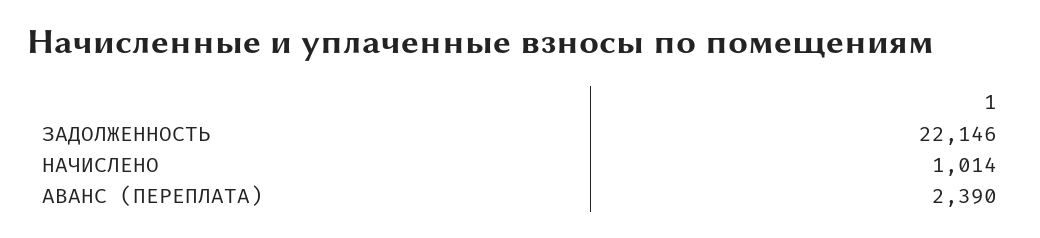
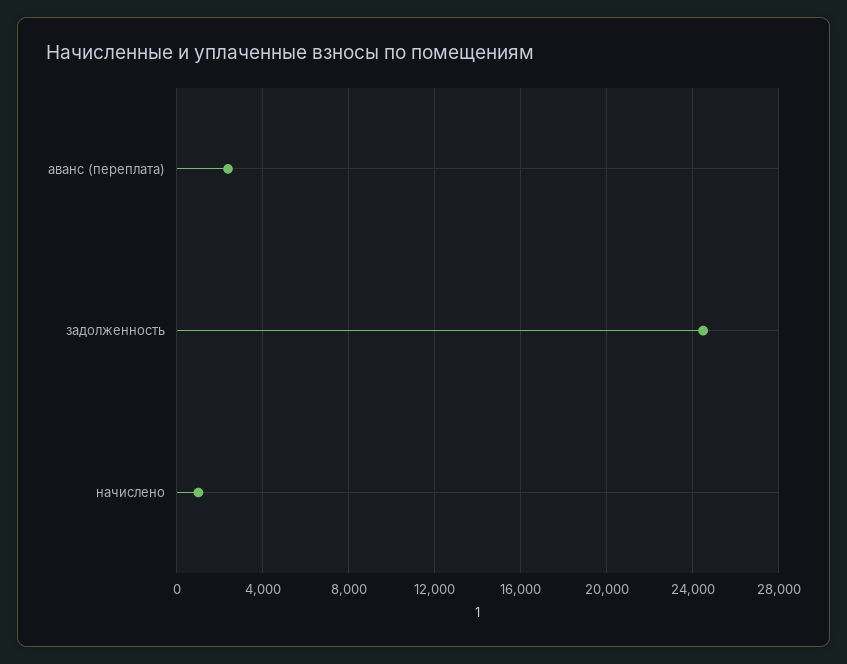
  {
-   "ЗАДОЛЖЕННОСТЬ": 22146,
+   "ЗАДОЛЖЕННОСТЬ": 24500,
    "НАЧИСЛЕНО": 1014,
    "АВАНС (ПЕРЕПЛАТА)": 2390
  }

